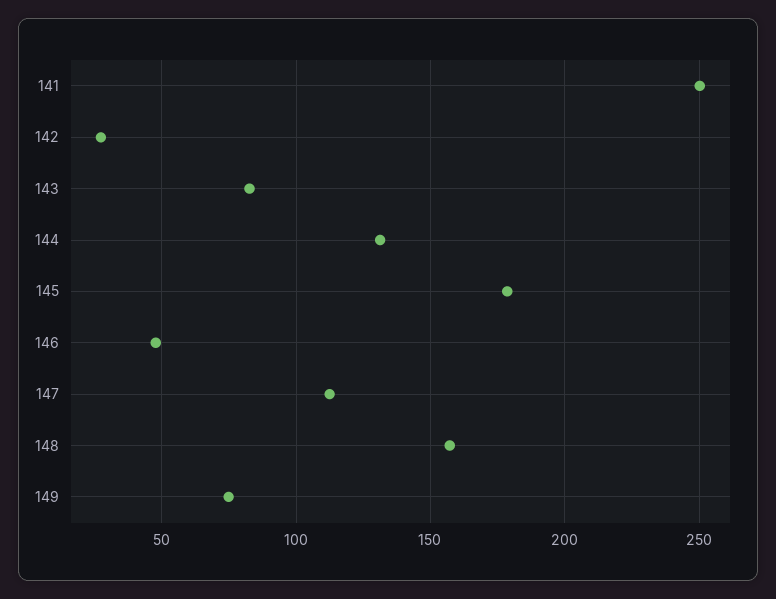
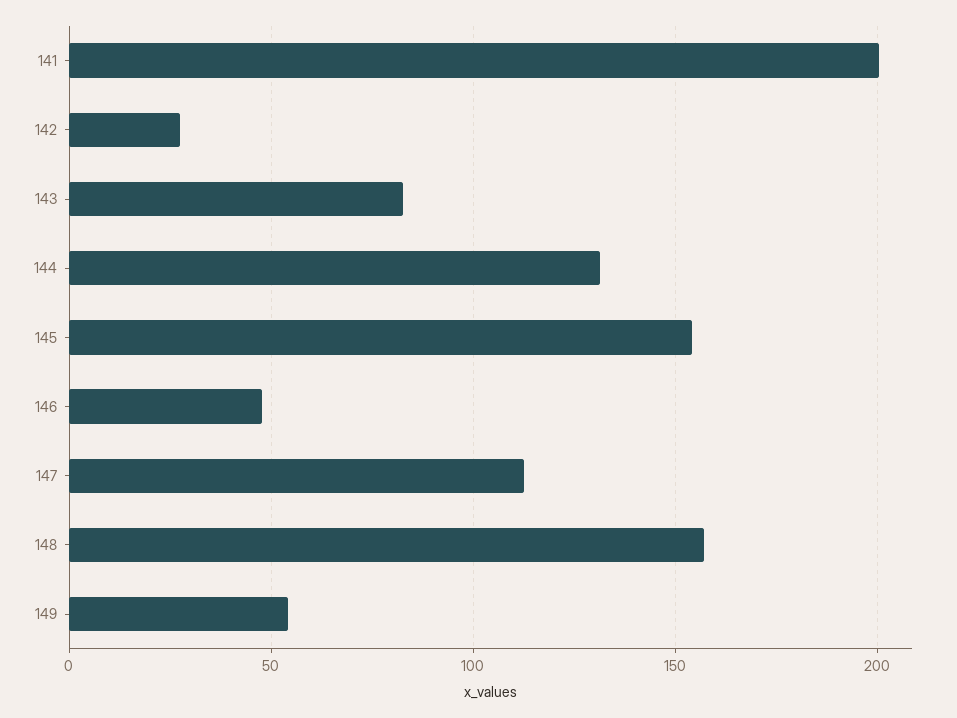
  {
-   "141": 250,
+   "141": 200,
    "142": 25,
    "143": 85,
    "144": 130,
-   "145": 180,
+   "145": 155,
    "146": 50,
    "147": 115,
    "148": 155,
-   "149": 75
+   "149": 55
  }

